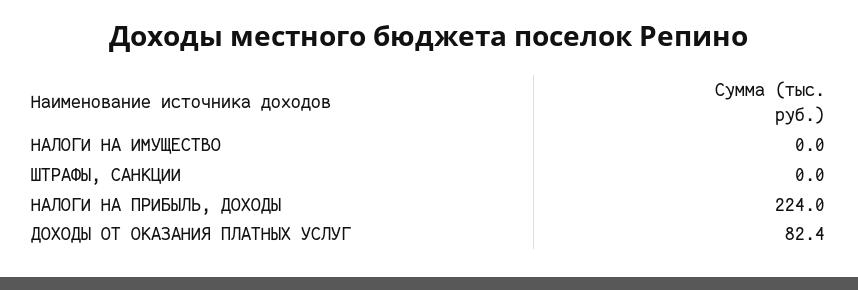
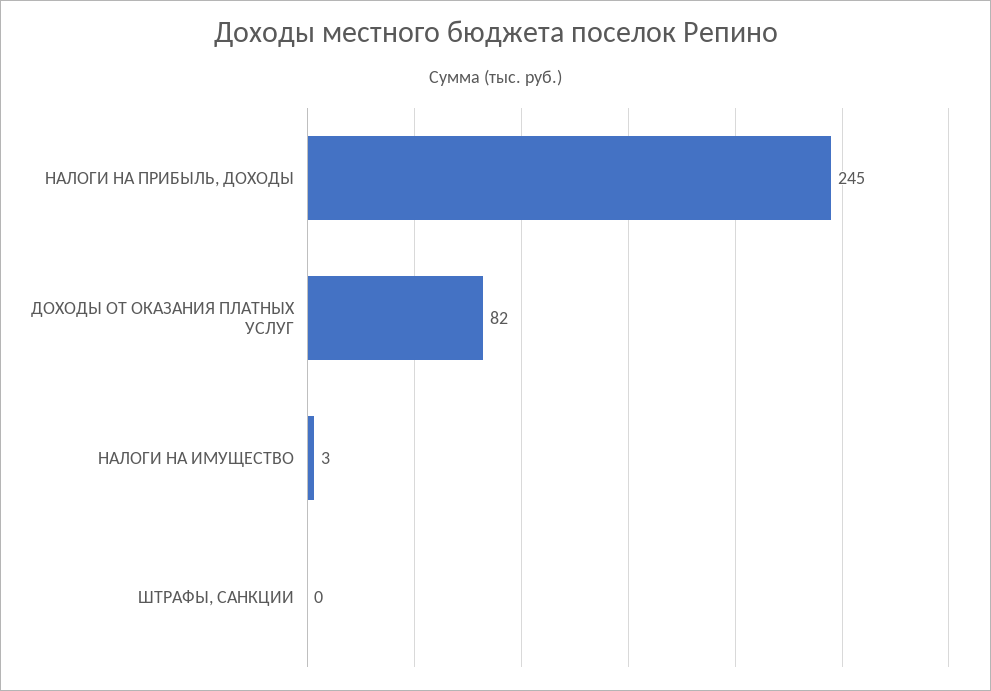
  {
-   "НАЛОГИ НА ИМУЩЕСТВО": 0,
+   "НАЛОГИ НА ИМУЩЕСТВО": 3,
    "ШТРАФЫ, САНКЦИИ": 0,
-   "НАЛОГИ НА ПРИБЫЛЬ, ДОХОДЫ": 224,
+   "НАЛОГИ НА ПРИБЫЛЬ, ДОХОДЫ": 245,
    "ДОХОДЫ ОТ ОКАЗАНИЯ ПЛАТНЫХ УСЛУГ": 82.4
  }

